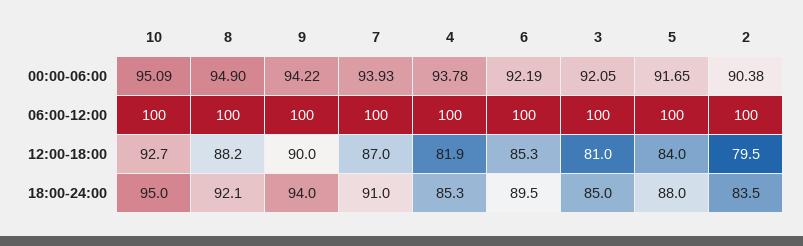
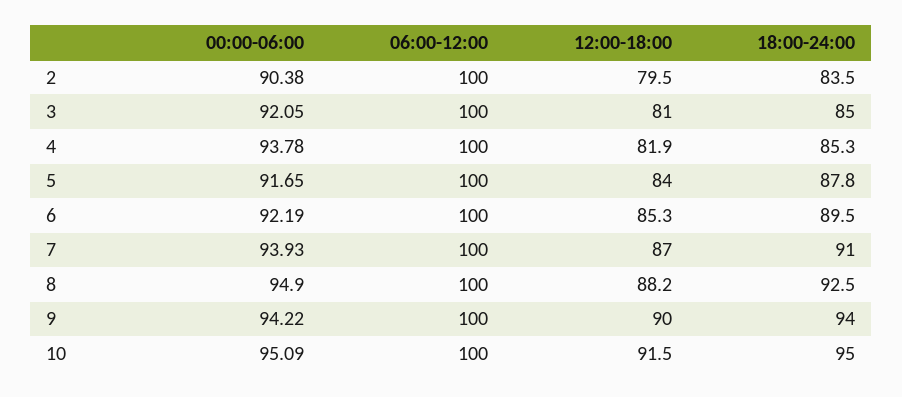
  {
    "10": {
      "00:00-06:00": 95.09,
      "06:00-12:00": 100,
-     "12:00-18:00": 92.7,
+     "12:00-18:00": 91.5,
      "18:00-24:00": 95
    },
    "8": {
      "00:00-06:00": 94.9,
      "06:00-12:00": 100,
      "12:00-18:00": 88.2,
-     "18:00-24:00": 92.1
+     "18:00-24:00": 92.5
    },
    "9": {
      "00:00-06:00": 94.22,
      "06:00-12:00": 100,
      "12:00-18:00": 90,
      "18:00-24:00": 94
    },
    "7": {
      "00:00-06:00": 93.93,
      "06:00-12:00": 100,
      "12:00-18:00": 87,
      "18:00-24:00": 91
    },
    "4": {
      "00:00-06:00": 93.78,
      "06:00-12:00": 100,
      "12:00-18:00": 81.9,
      "18:00-24:00": 85.3
    },
    "6": {
      "00:00-06:00": 92.19,
      "06:00-12:00": 100,
      "12:00-18:00": 85.3,
      "18:00-24:00": 89.5
    },
    "3": {
      "00:00-06:00": 92.05,
      "06:00-12:00": 100,
      "12:00-18:00": 81,
      "18:00-24:00": 85
    },
    "5": {
      "00:00-06:00": 91.65,
      "06:00-12:00": 100,
      "12:00-18:00": 84,
-     "18:00-24:00": 88
+     "18:00-24:00": 87.8
    },
    "2": {
      "00:00-06:00": 90.38,
      "06:00-12:00": 100,
      "12:00-18:00": 79.5,
      "18:00-24:00": 83.5
    }
  }

